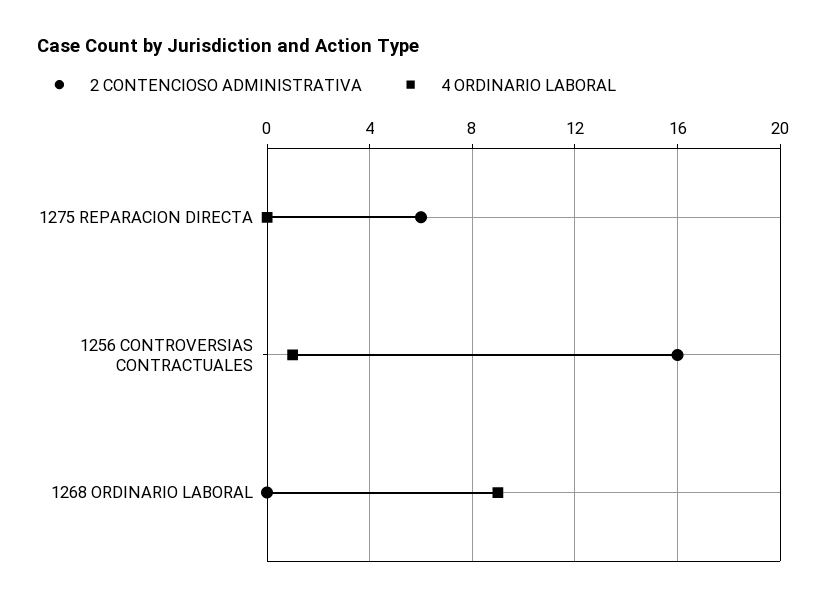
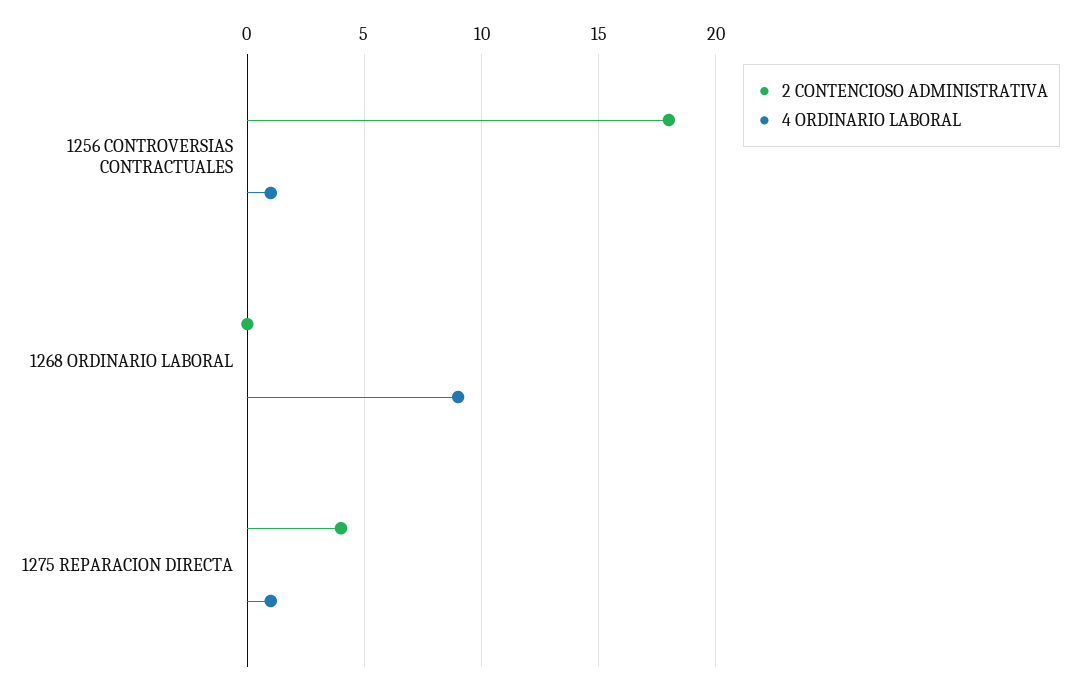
  {
    "2 CONTENCIOSO ADMINISTRATIVA": {
-     "1275 REPARACION DIRECTA": 6,
+     "1275 REPARACION DIRECTA": 4,
-     "1256 CONTROVERSIAS CONTRACTUALES": 16,
+     "1256 CONTROVERSIAS CONTRACTUALES": 18,
      "1268 ORDINARIO LABORAL": 0
    },
    "4 ORDINARIO LABORAL": {
-     "1275 REPARACION DIRECTA": 0,
+     "1275 REPARACION DIRECTA": 1,
      "1256 CONTROVERSIAS CONTRACTUALES": 1,
      "1268 ORDINARIO LABORAL": 9
    }
  }

